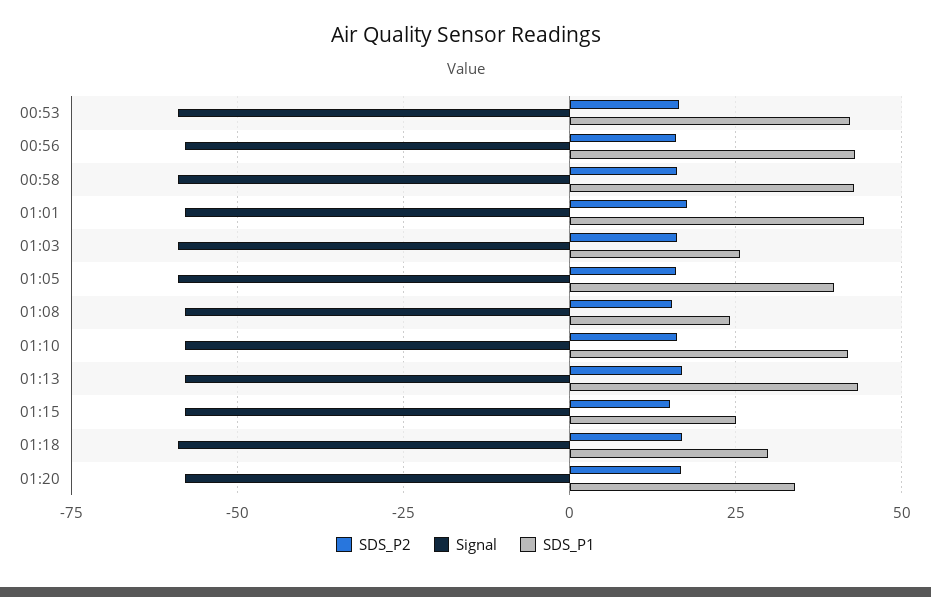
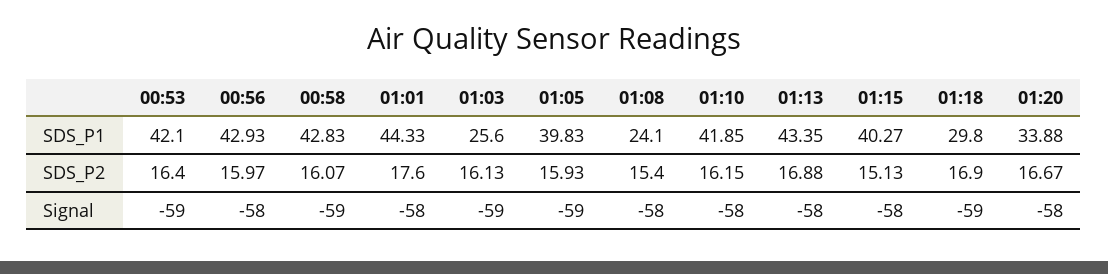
  {
    "SDS_P2": {
      "00:53": 16.4,
      "00:56": 15.97,
      "00:58": 16.07,
      "01:01": 17.6,
      "01:03": 16.13,
      "01:05": 15.93,
      "01:08": 15.4,
      "01:10": 16.15,
      "01:13": 16.88,
      "01:15": 15.13,
      "01:18": 16.9,
      "01:20": 16.67
    },
    "Signal": {
      "00:53": -59,
      "00:56": -58,
      "00:58": -59,
      "01:01": -58,
      "01:03": -59,
      "01:05": -59,
      "01:08": -58,
      "01:10": -58,
      "01:13": -58,
      "01:15": -58,
      "01:18": -59,
      "01:20": -58
    },
    "SDS_P1": {
      "00:53": 42.1,
      "00:56": 42.93,
      "00:58": 42.83,
      "01:01": 44.33,
      "01:03": 25.6,
      "01:05": 39.83,
      "01:08": 24.1,
      "01:10": 41.85,
      "01:13": 43.35,
-     "01:15": 25,
+     "01:15": 40.27,
      "01:18": 29.8,
      "01:20": 33.88
    }
  }

